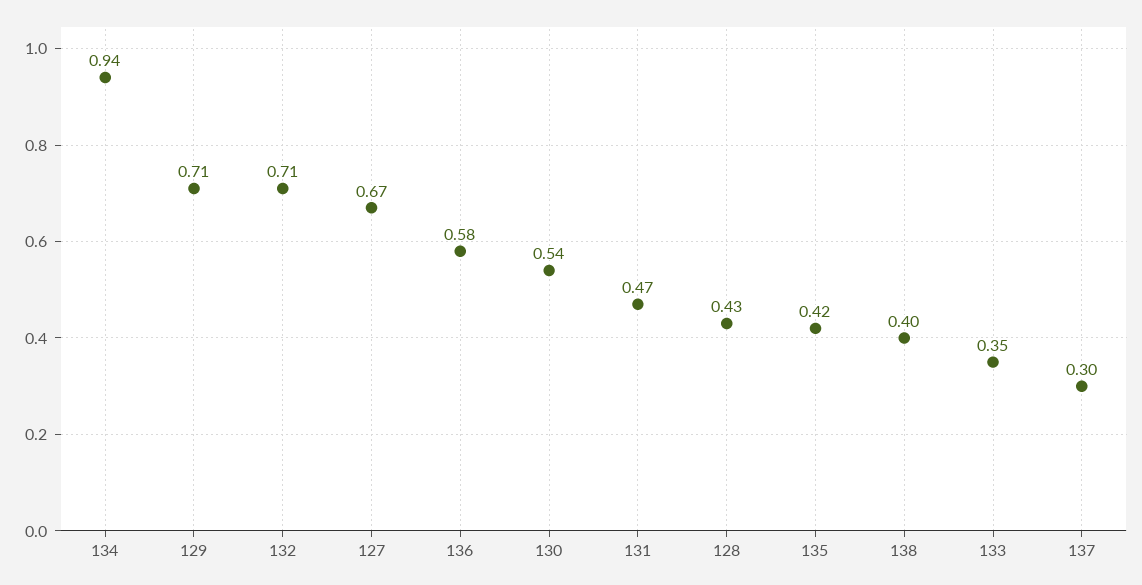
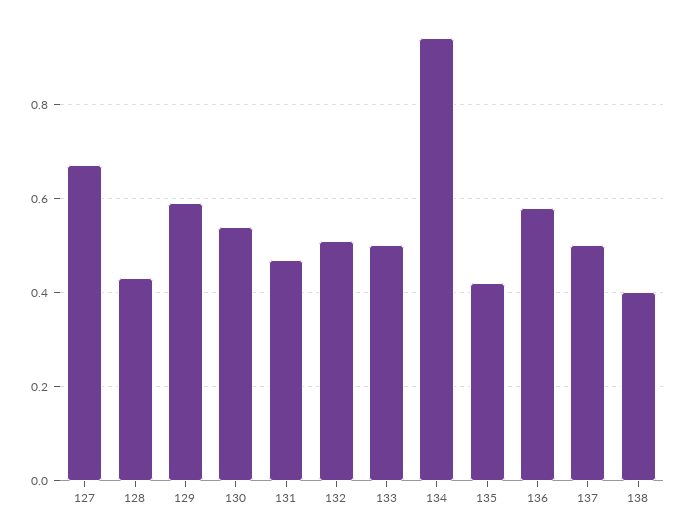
  {
    "134": 0.94,
-   "129": 0.71,
+   "129": 0.6,
-   "132": 0.71,
+   "132": 0.5,
    "127": 0.67,
    "136": 0.58,
    "130": 0.54,
    "131": 0.47,
    "128": 0.43,
    "135": 0.42,
    "138": 0.4,
-   "133": 0.35,
+   "133": 0.5,
-   "137": 0.3
+   "137": 0.5
  }

